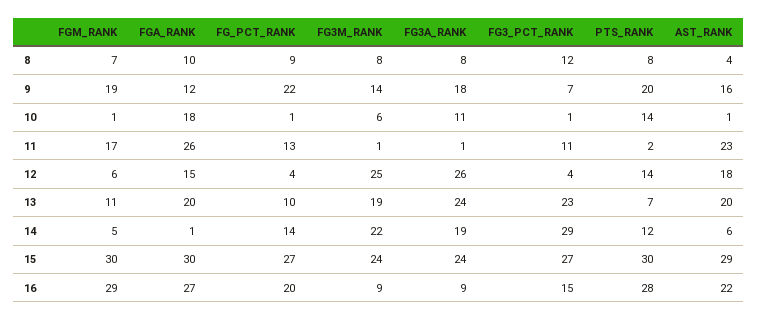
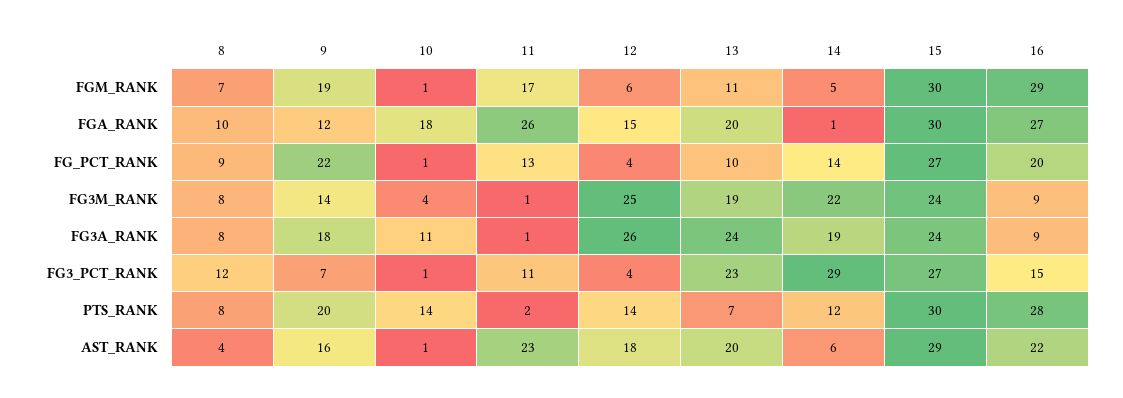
  {
    "FGM_RANK": {
      "8": 7,
      "9": 19,
      "10": 1,
      "11": 17,
      "12": 6,
      "13": 11,
      "14": 5,
      "15": 30,
      "16": 29
    },
    "FGA_RANK": {
      "8": 10,
      "9": 12,
      "10": 18,
      "11": 26,
      "12": 15,
      "13": 20,
      "14": 1,
      "15": 30,
      "16": 27
    },
    "FG_PCT_RANK": {
      "8": 9,
      "9": 22,
      "10": 1,
      "11": 13,
      "12": 4,
      "13": 10,
      "14": 14,
      "15": 27,
      "16": 20
    },
    "FG3M_RANK": {
      "8": 8,
      "9": 14,
-     "10": 6,
+     "10": 4,
      "11": 1,
      "12": 25,
      "13": 19,
      "14": 22,
      "15": 24,
      "16": 9
    },
    "FG3A_RANK": {
      "8": 8,
      "9": 18,
      "10": 11,
      "11": 1,
      "12": 26,
      "13": 24,
      "14": 19,
      "15": 24,
      "16": 9
    },
    "FG3_PCT_RANK": {
      "8": 12,
      "9": 7,
      "10": 1,
      "11": 11,
      "12": 4,
      "13": 23,
      "14": 29,
      "15": 27,
      "16": 15
    },
    "PTS_RANK": {
      "8": 8,
      "9": 20,
      "10": 14,
      "11": 2,
      "12": 14,
      "13": 7,
      "14": 12,
      "15": 30,
      "16": 28
    },
    "AST_RANK": {
      "8": 4,
      "9": 16,
      "10": 1,
      "11": 23,
      "12": 18,
      "13": 20,
      "14": 6,
      "15": 29,
      "16": 22
    }
  }

